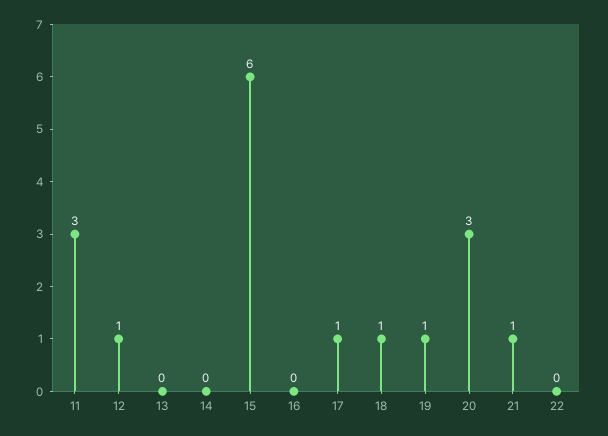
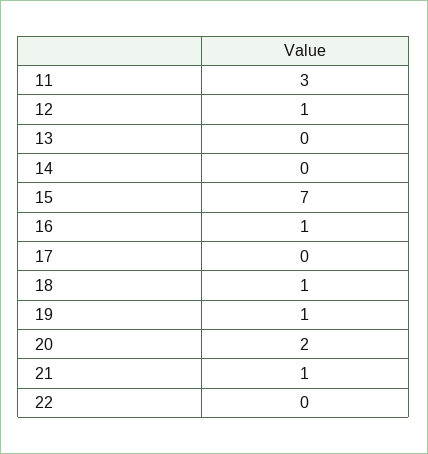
  {
    "11": 3,
    "12": 1,
    "13": 0,
    "14": 0,
-   "15": 6,
+   "15": 7,
-   "16": 0,
+   "16": 1,
-   "17": 1,
+   "17": 0,
    "18": 1,
    "19": 1,
-   "20": 3,
+   "20": 2,
    "21": 1,
    "22": 0
  }

